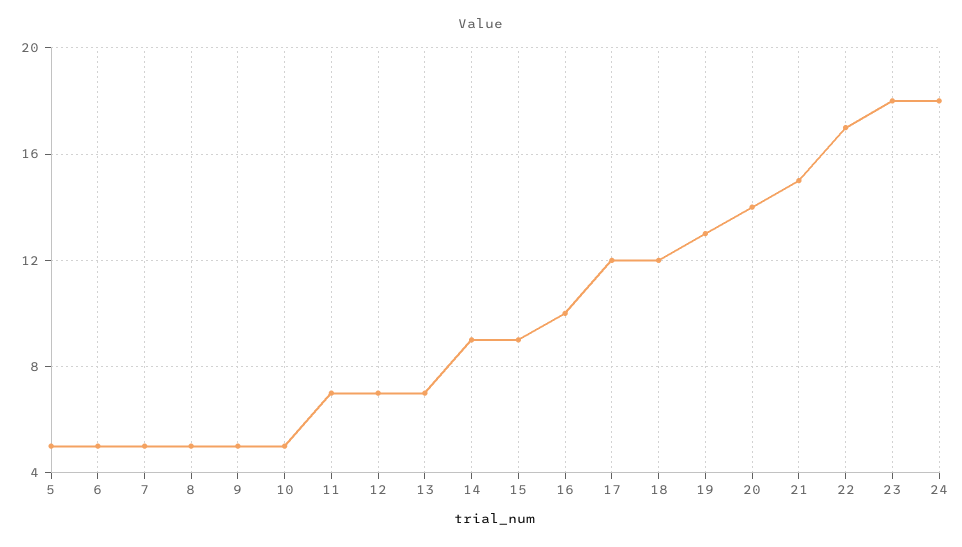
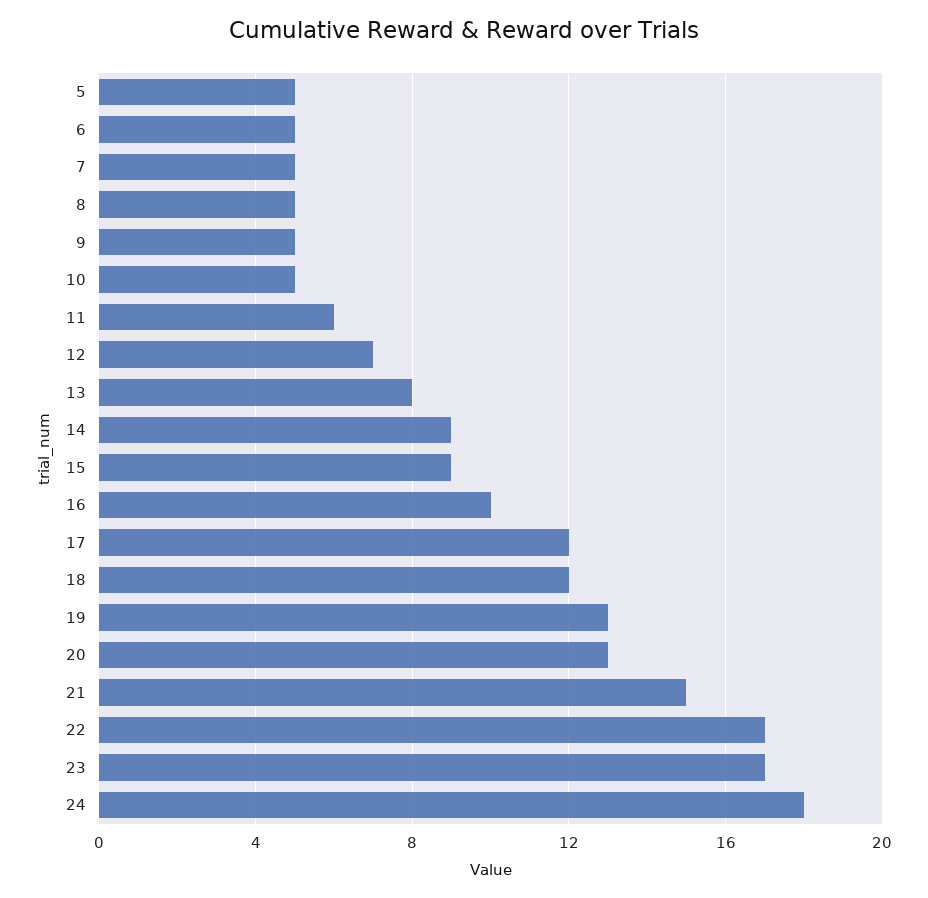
  {
    "5": 5,
    "6": 5,
    "7": 5,
    "8": 5,
    "9": 5,
    "10": 5,
-   "11": 7,
+   "11": 6,
    "12": 7,
-   "13": 7,
+   "13": 8,
    "14": 9,
    "15": 9,
    "16": 10,
    "17": 12,
    "18": 12,
    "19": 13,
-   "20": 14,
+   "20": 13,
    "21": 15,
    "22": 17,
-   "23": 18,
+   "23": 17,
    "24": 18
  }

